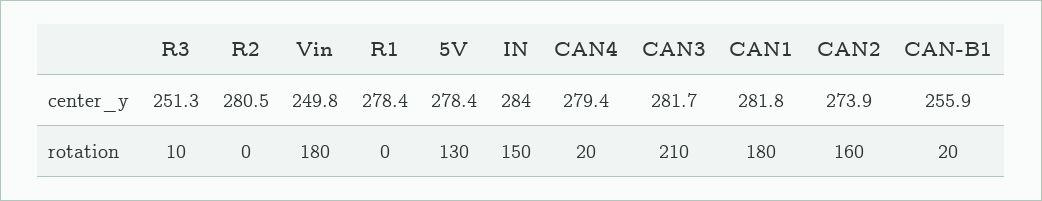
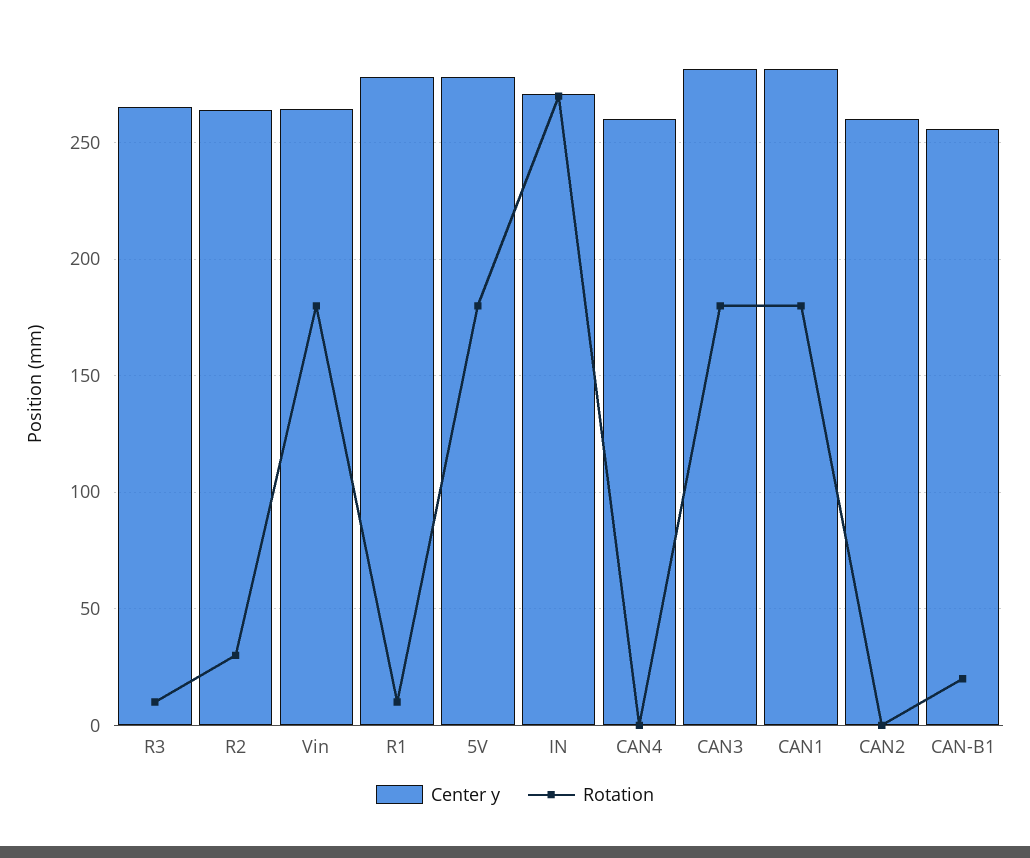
  {
    "center_y": {
-     "R3": 251.3,
+     "R3": 265,
-     "R2": 280.5,
+     "R2": 265,
-     "Vin": 249.8,
+     "Vin": 265,
      "R1": 278.4,
      "5V": 278.4,
-     "IN": 284,
+     "IN": 270,
-     "CAN4": 279.4,
+     "CAN4": 260,
      "CAN3": 281.7,
      "CAN1": 281.8,
-     "CAN2": 273.9,
+     "CAN2": 260,
      "CAN-B1": 255.9
    },
    "rotation": {
      "R3": 10,
-     "R2": 0,
+     "R2": 30,
      "Vin": 180,
-     "R1": 0,
+     "R1": 10,
-     "5V": 130,
+     "5V": 180,
-     "IN": 150,
+     "IN": 270,
-     "CAN4": 20,
+     "CAN4": 0,
-     "CAN3": 210,
+     "CAN3": 180,
      "CAN1": 180,
-     "CAN2": 160,
+     "CAN2": 0,
      "CAN-B1": 20
    }
  }

